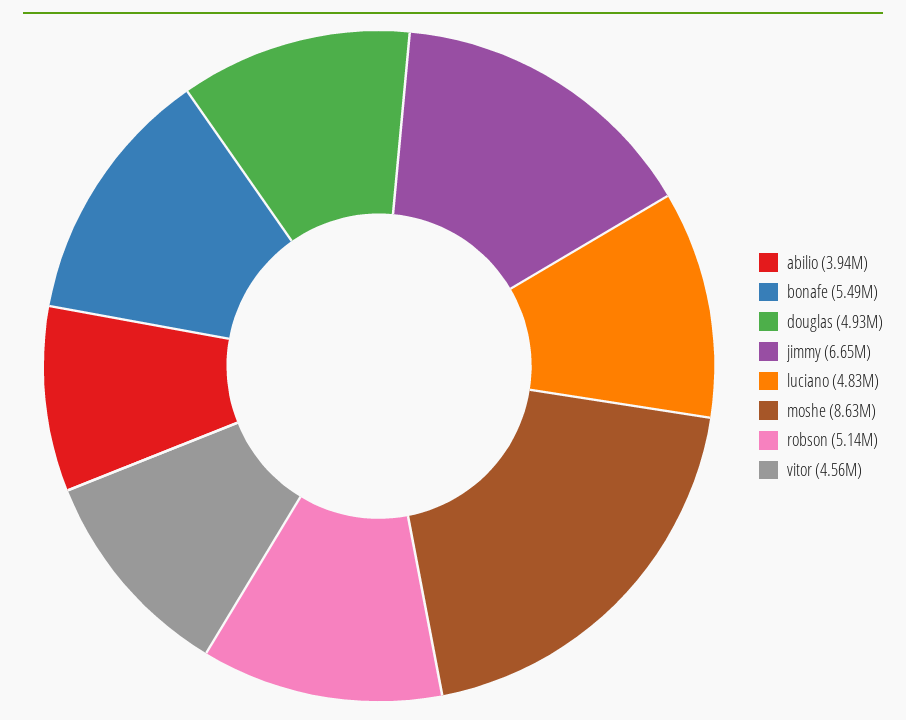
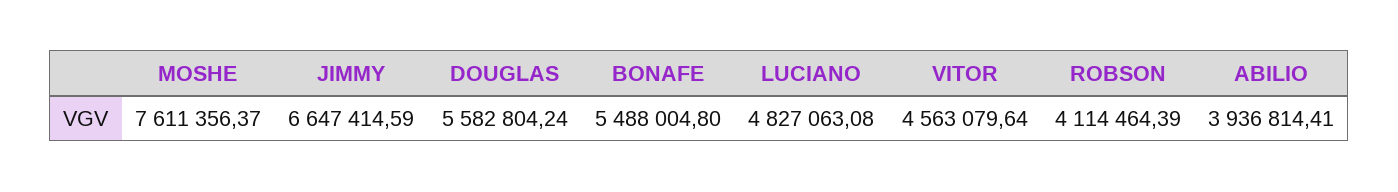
  {
    "abilio": 3936814.41,
    "bonafe": 5488004.8,
-   "douglas": 4930000,
+   "douglas": 5582804.24,
    "jimmy": 6647414.59,
    "luciano": 4827063.08,
-   "moshe": 8630000,
+   "moshe": 7611356.37,
-   "robson": 5140000,
+   "robson": 4114464.39,
    "vitor": 4563079.64
  }

